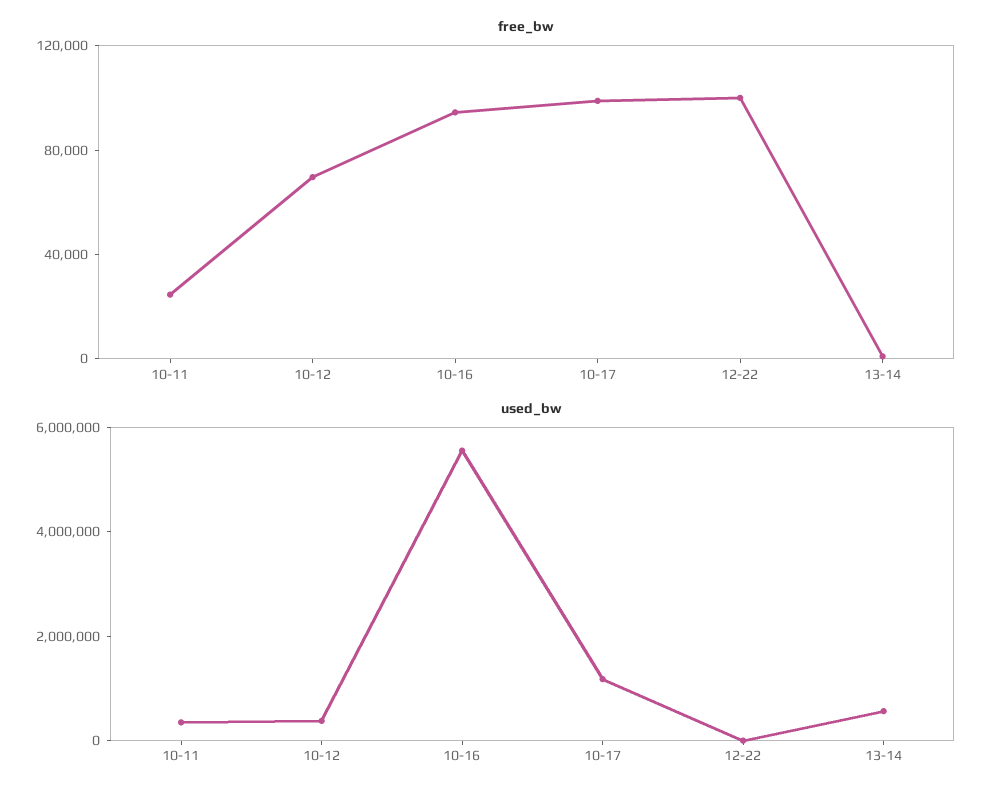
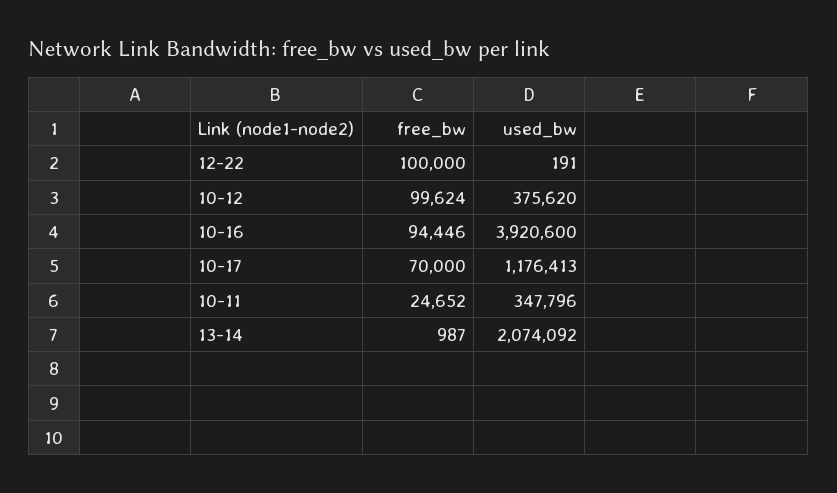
  {
    "free_bw": {
      "10-11": 24652,
-     "10-12": 70000,
+     "10-12": 99624,
      "10-16": 94446,
-     "10-17": 100000,
+     "10-17": 70000,
      "12-22": 100000,
      "13-14": 987
    },
    "used_bw": {
      "10-11": 347796,
      "10-12": 375620,
-     "10-16": 5500000,
+     "10-16": 3920600,
      "10-17": 1176413,
      "12-22": 191,
-     "13-14": 500000
+     "13-14": 2074092
    }
  }

